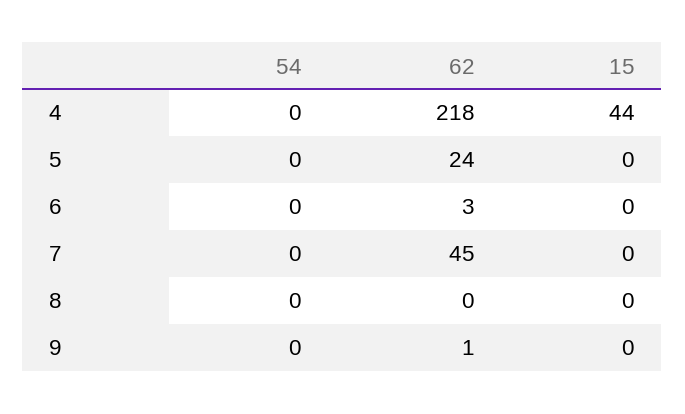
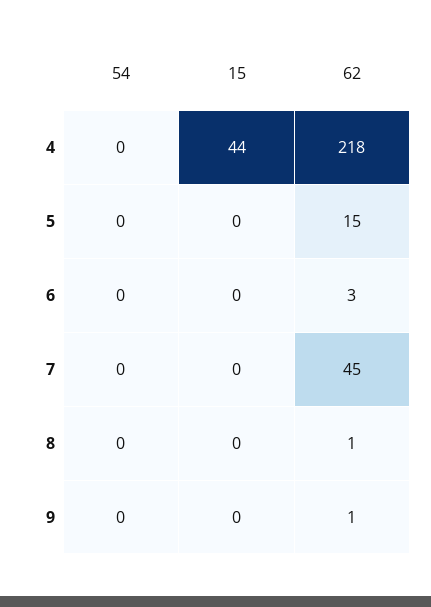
  {
    "54": {
      "4": 0,
      "5": 0,
      "6": 0,
      "7": 0,
      "8": 0,
      "9": 0
    },
    "62": {
      "4": 218,
-     "5": 24,
+     "5": 15,
      "6": 3,
      "7": 45,
-     "8": 0,
+     "8": 1,
      "9": 1
    },
    "15": {
      "4": 44,
      "5": 0,
      "6": 0,
      "7": 0,
      "8": 0,
      "9": 0
    }
  }

